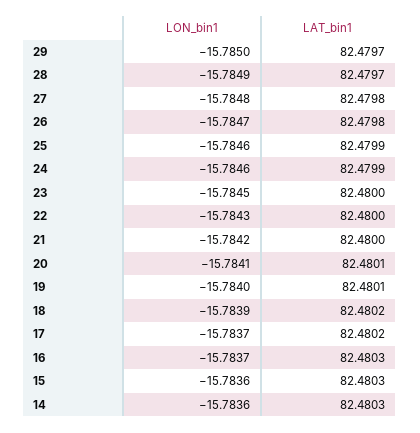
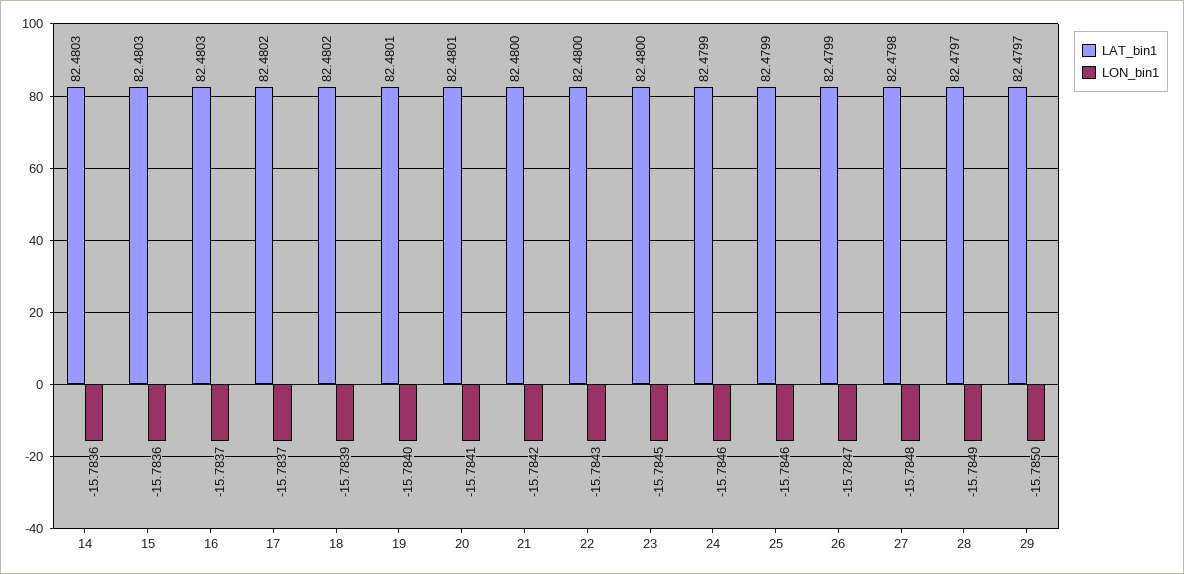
  {
    "LON_bin1": {
      "29": -15.785,
      "28": -15.7849,
      "27": -15.7848,
      "26": -15.7847,
      "25": -15.7846,
      "24": -15.7846,
      "23": -15.7845,
      "22": -15.7843,
      "21": -15.7842,
      "20": -15.7841,
      "19": -15.784,
      "18": -15.7839,
      "17": -15.7837,
      "16": -15.7837,
      "15": -15.7836,
      "14": -15.7836
    },
    "LAT_bin1": {
      "29": 82.4797,
      "28": 82.4797,
      "27": 82.4798,
-     "26": 82.4798,
+     "26": 82.4799,
      "25": 82.4799,
      "24": 82.4799,
      "23": 82.48,
      "22": 82.48,
      "21": 82.48,
      "20": 82.4801,
      "19": 82.4801,
      "18": 82.4802,
      "17": 82.4802,
      "16": 82.4803,
      "15": 82.4803,
      "14": 82.4803
    }
  }

